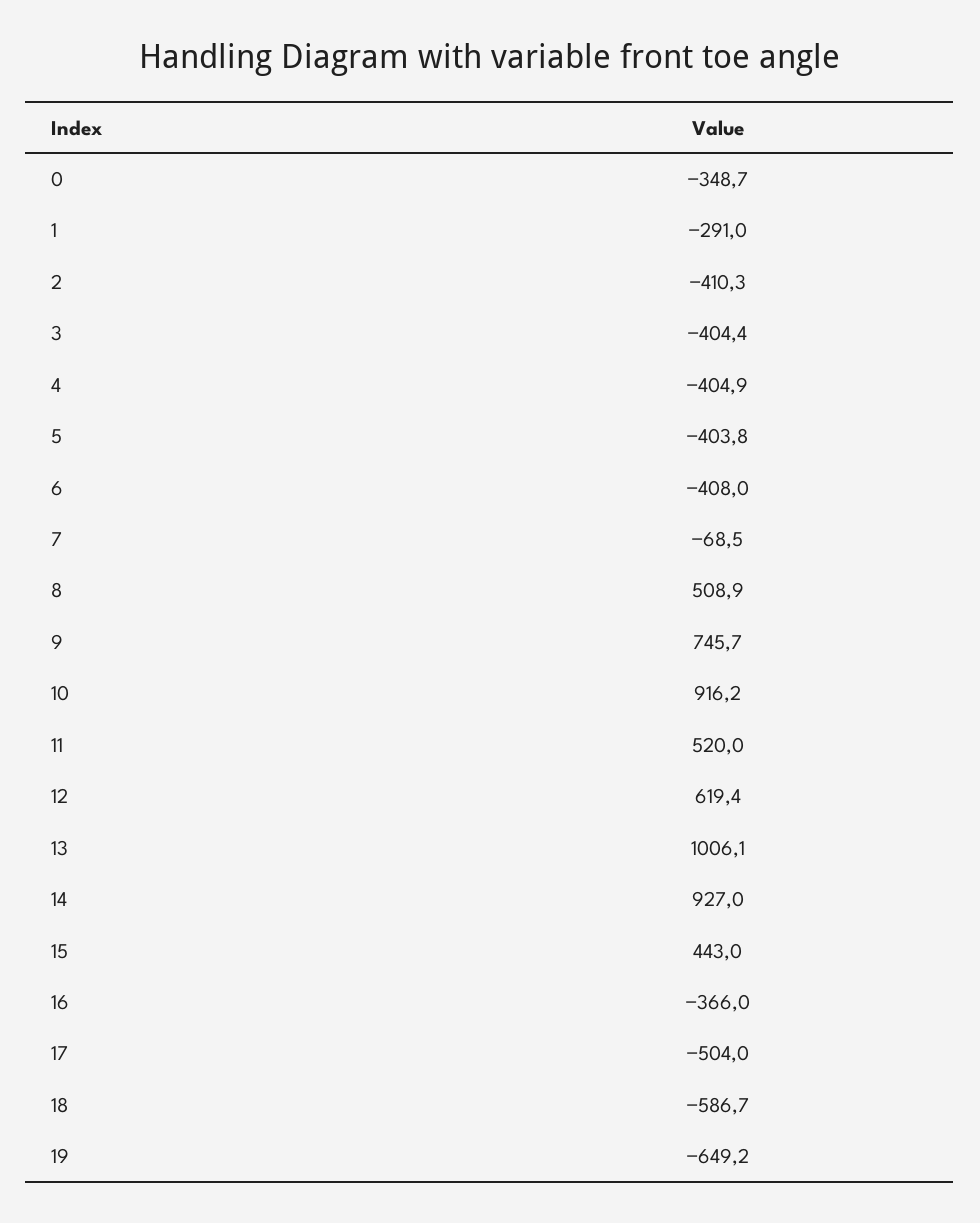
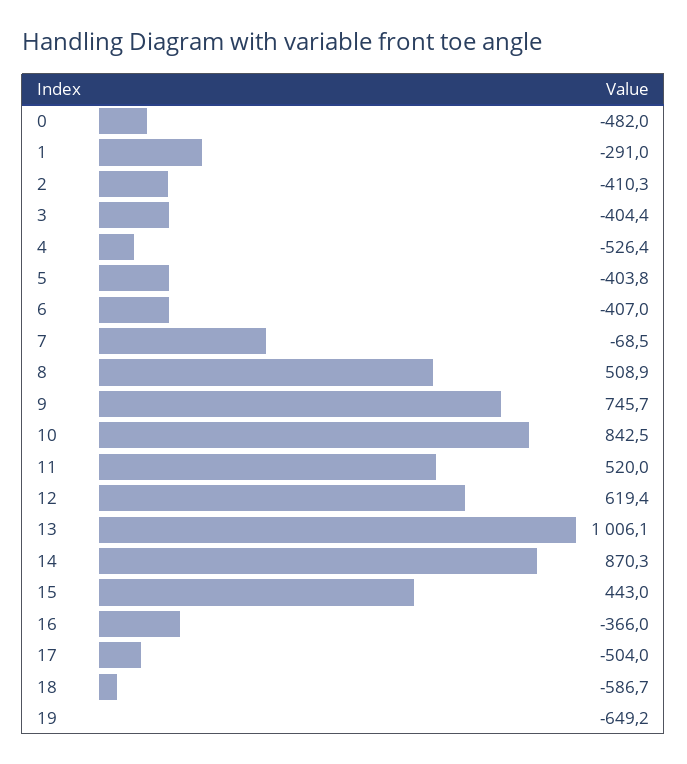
  {
-   "0": -348.7,
+   "0": -482,
    "1": -291,
    "2": -410.3,
    "3": -404.4,
-   "4": -404.9,
+   "4": -526.4,
    "5": -403.8,
-   "6": -408,
+   "6": -407,
    "7": -68.5,
    "8": 508.9,
    "9": 745.7,
-   "10": 916.2,
+   "10": 842.5,
    "11": 520,
    "12": 619.4,
    "13": 1006.1,
-   "14": 927,
+   "14": 870.3,
    "15": 443,
    "16": -366,
    "17": -504,
    "18": -586.7,
    "19": -649.2
  }

